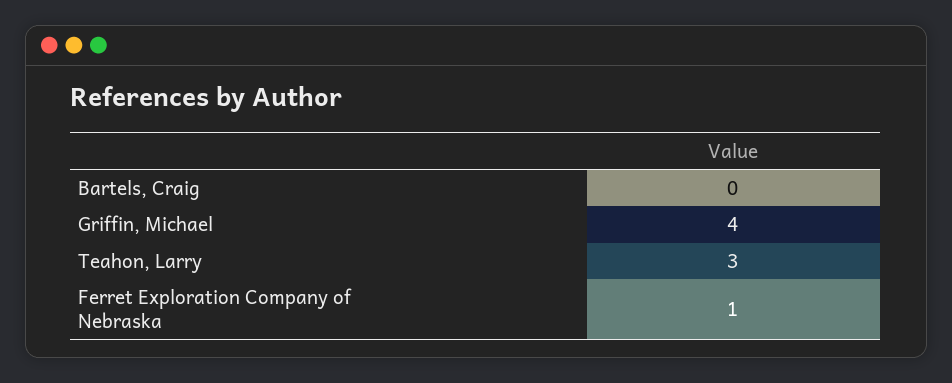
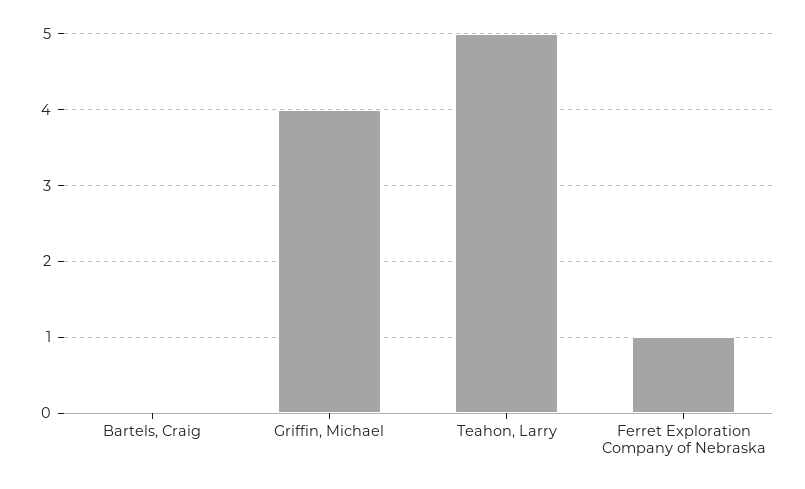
  {
    "Bartels, Craig": 0,
    "Griffin, Michael": 4,
-   "Teahon, Larry": 3,
+   "Teahon, Larry": 5,
    "Ferret Exploration Company of Nebraska": 1
  }

